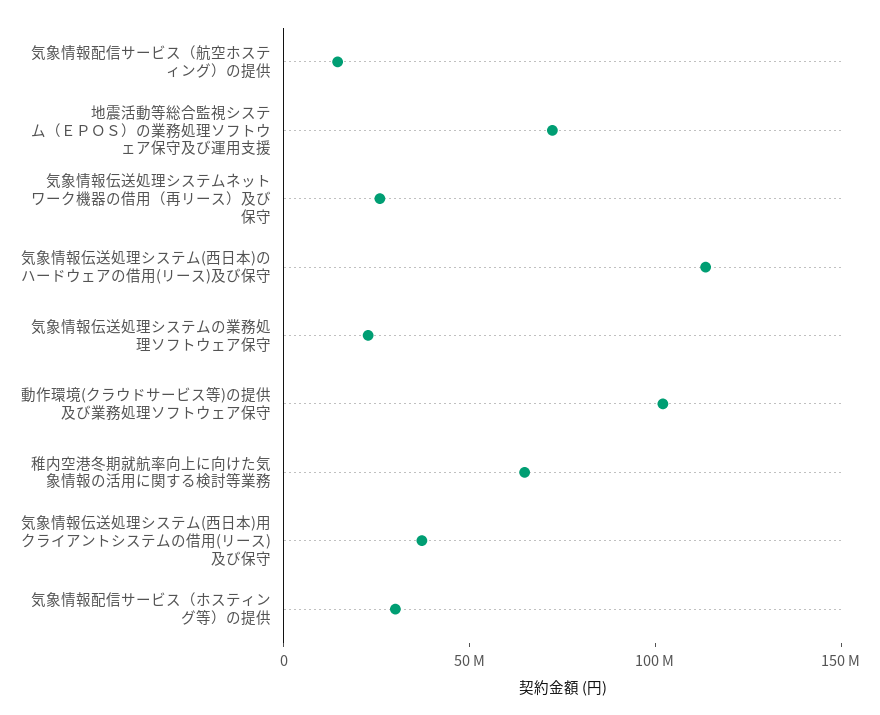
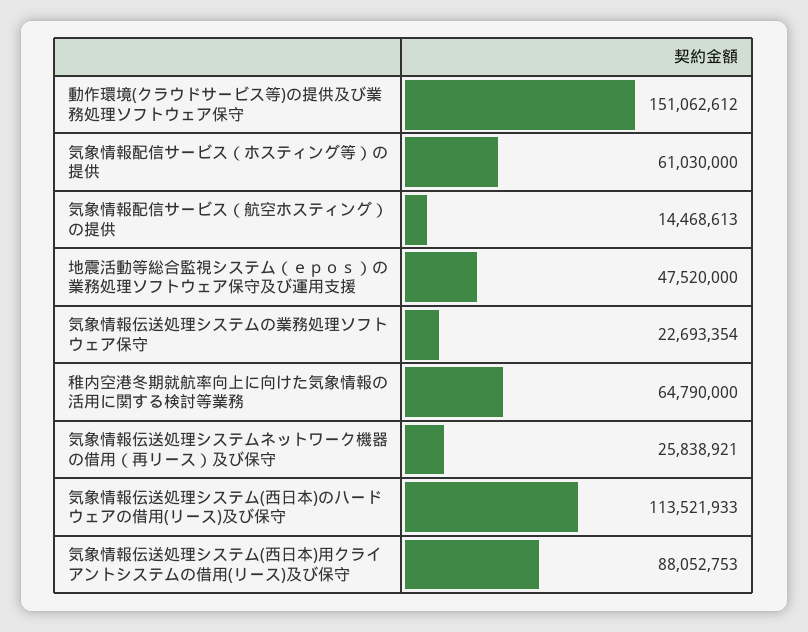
  {
    "気象情報配信サービス（航空ホスティング）の提供": 14468613,
-   "地震活動等総合監視システム（ＥＰＯＳ）の業務処理ソフトウェア保守及び運用支援": 70000000,
+   "地震活動等総合監視システム（ＥＰＯＳ）の業務処理ソフトウェア保守及び運用支援": 47520000,
    "気象情報伝送処理システムネットワーク機器の借用（再リース）及び保守": 25838921,
    "気象情報伝送処理システム(西日本)のハードウェアの借用(リース)及び保守": 113521933,
    "気象情報伝送処理システムの業務処理ソフトウェア保守": 22693354,
-   "動作環境(クラウドサービス等)の提供及び業務処理ソフトウェア保守": 100000000,
+   "動作環境(クラウドサービス等)の提供及び業務処理ソフトウェア保守": 151062612,
    "稚内空港冬期就航率向上に向けた気象情報の活用に関する検討等業務": 64790000,
-   "気象情報伝送処理システム(西日本)用クライアントシステムの借用(リース)及び保守": 40000000,
+   "気象情報伝送処理システム(西日本)用クライアントシステムの借用(リース)及び保守": 88052753,
-   "気象情報配信サービス（ホスティング等）の提供": 30000000
+   "気象情報配信サービス（ホスティング等）の提供": 61030000
  }

